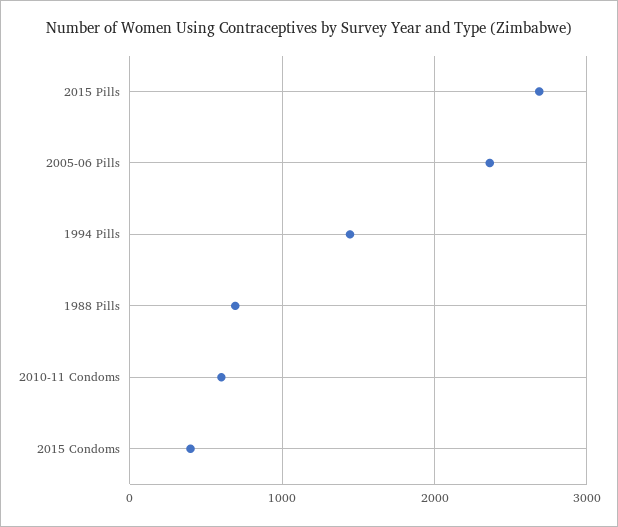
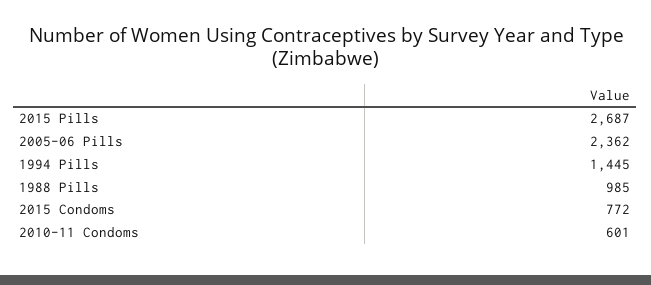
  {
    "2015 Pills": 2687,
    "2005-06 Pills": 2362,
    "1994 Pills": 1445,
-   "1988 Pills": 700,
+   "1988 Pills": 985,
    "2010-11 Condoms": 601,
-   "2015 Condoms": 400
+   "2015 Condoms": 772
  }

